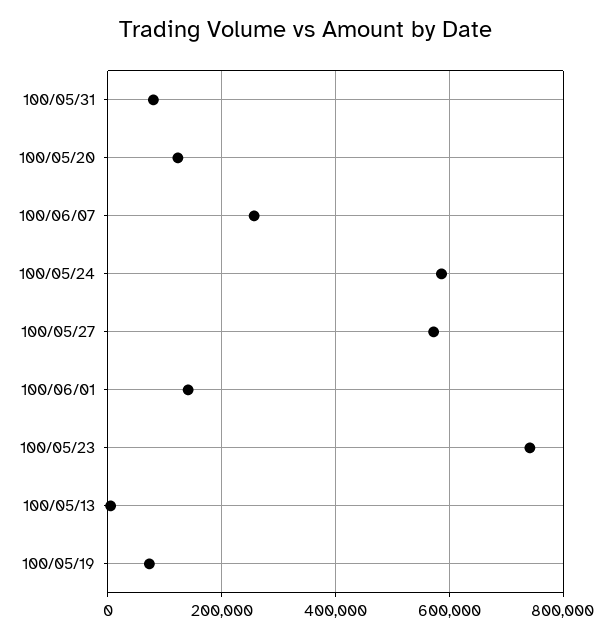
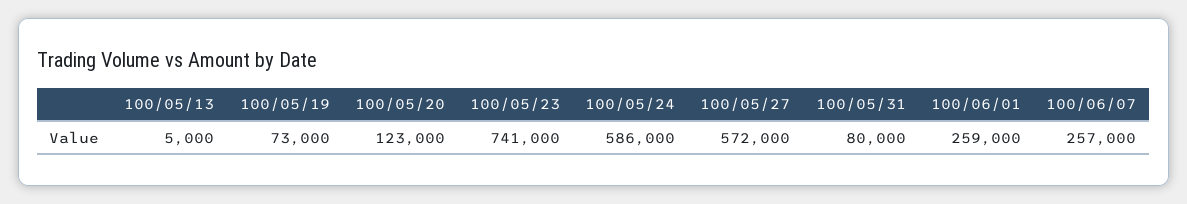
  {
    "100/05/31": 80000,
    "100/05/20": 123000,
    "100/06/07": 257000,
    "100/05/24": 586000,
    "100/05/27": 572000,
-   "100/06/01": 140000,
+   "100/06/01": 259000,
    "100/05/23": 741000,
    "100/05/13": 5000,
    "100/05/19": 73000
  }

